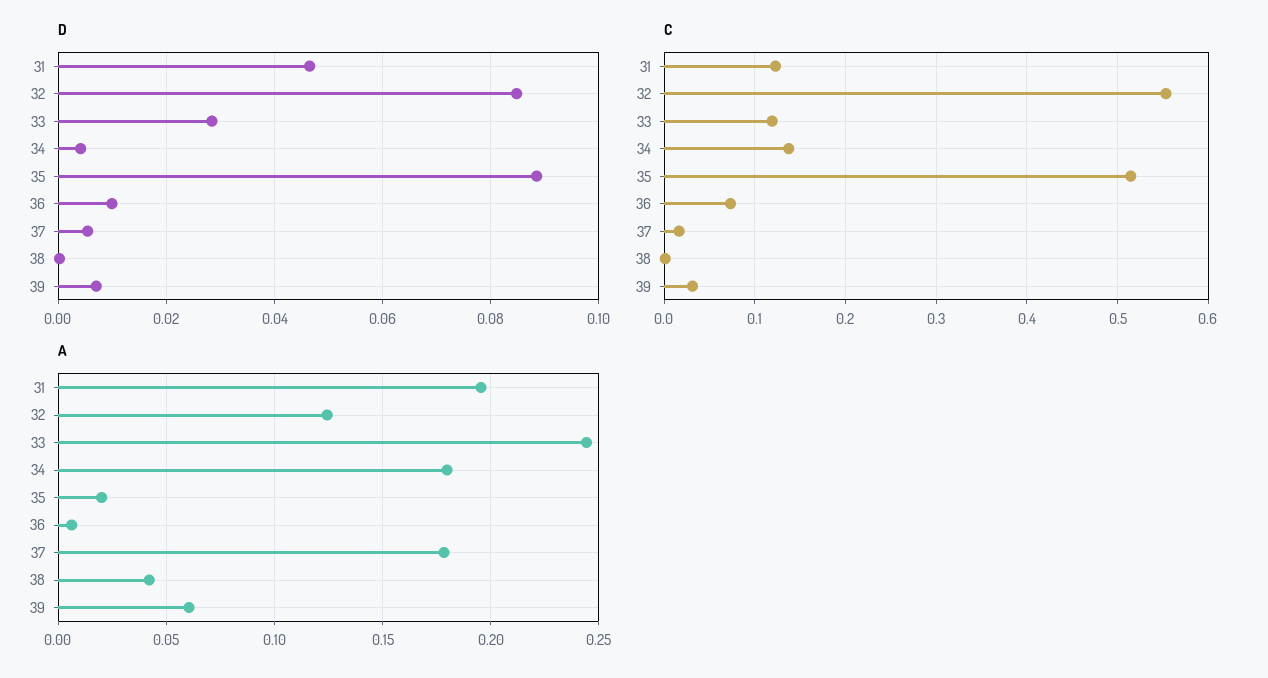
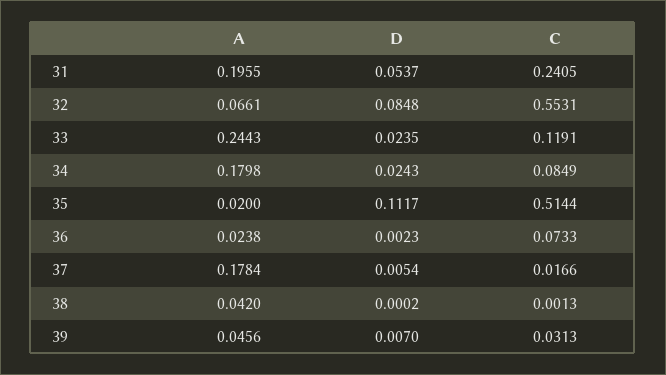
  {
    "D": {
-     "31": 0.046,
+     "31": 0.0537,
      "32": 0.0848,
-     "33": 0.028,
+     "33": 0.0235,
-     "34": 0.004,
+     "34": 0.0243,
-     "35": 0.088,
+     "35": 0.1117,
-     "36": 0.01,
+     "36": 0.0023,
      "37": 0.0054,
      "38": 0.0002,
      "39": 0.007
    },
    "C": {
-     "31": 0.12,
+     "31": 0.2405,
      "32": 0.5531,
      "33": 0.1191,
-     "34": 0.14,
+     "34": 0.0849,
      "35": 0.5144,
      "36": 0.0733,
      "37": 0.0166,
      "38": 0.0013,
      "39": 0.0313
    },
    "A": {
      "31": 0.1955,
-     "32": 0.125,
+     "32": 0.0661,
      "33": 0.2443,
      "34": 0.1798,
      "35": 0.02,
-     "36": 0.005,
+     "36": 0.0238,
      "37": 0.1784,
      "38": 0.042,
-     "39": 0.06
+     "39": 0.0456
    }
  }

